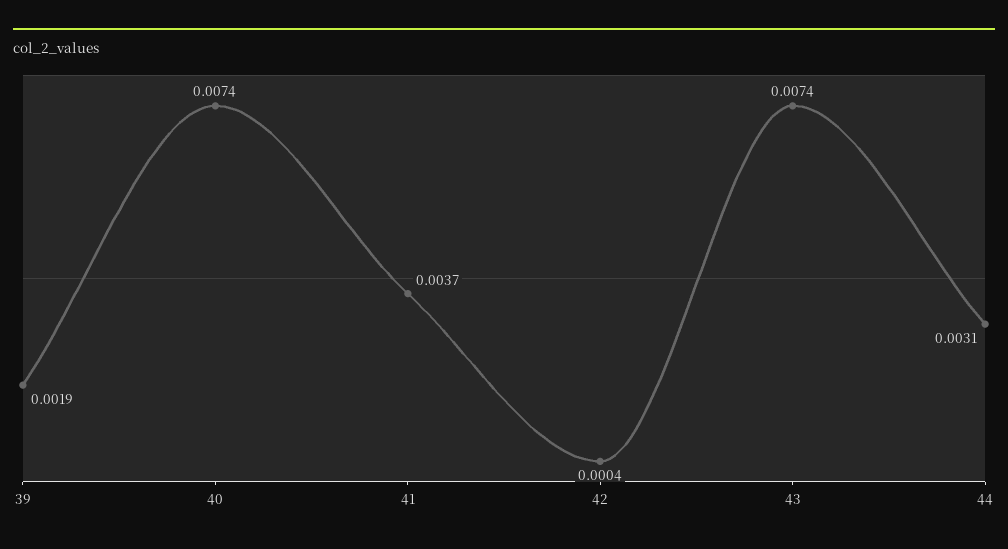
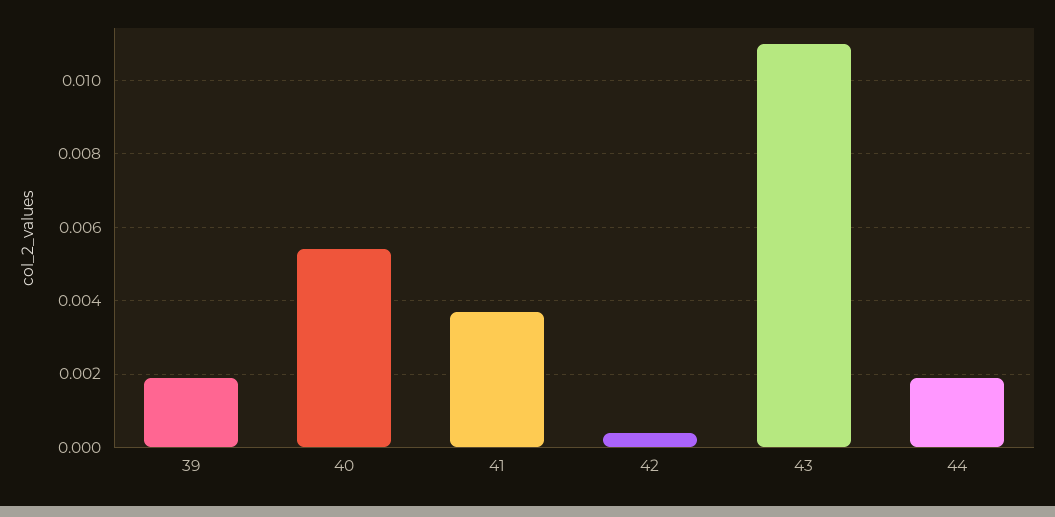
  {
    "39": 0.0019,
-   "40": 0.0074,
+   "40": 0.0055,
    "41": 0.0037,
    "42": 0.0004,
-   "43": 0.0074,
+   "43": 0.011,
-   "44": 0.0031
+   "44": 0.002
  }

